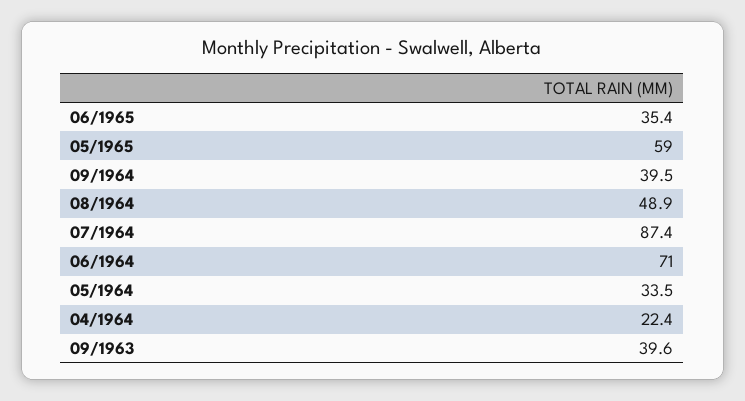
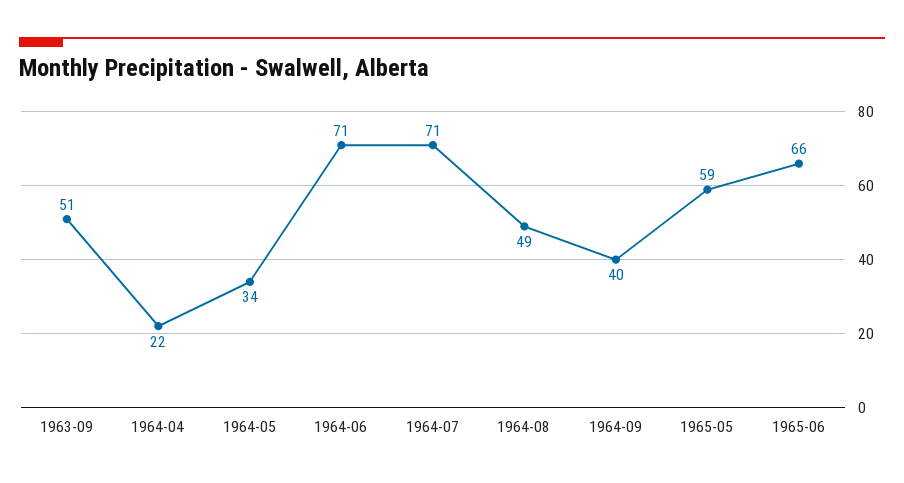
  {
-   "06/1965": 35.4,
+   "06/1965": 66,
    "05/1965": 59,
    "09/1964": 39.5,
    "08/1964": 48.9,
-   "07/1964": 87.4,
+   "07/1964": 71,
    "06/1964": 71,
    "05/1964": 33.5,
    "04/1964": 22.4,
-   "09/1963": 39.6
+   "09/1963": 51
  }

